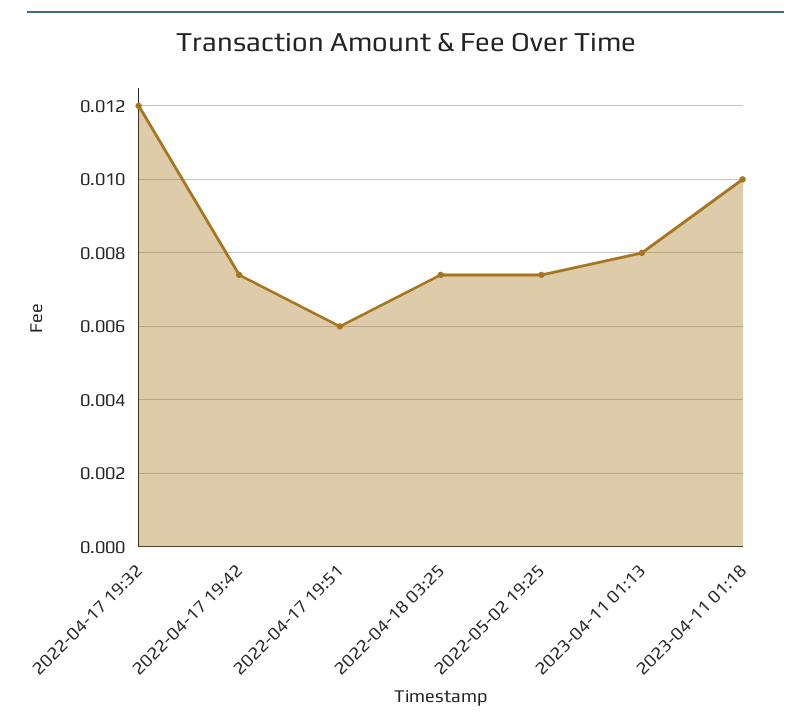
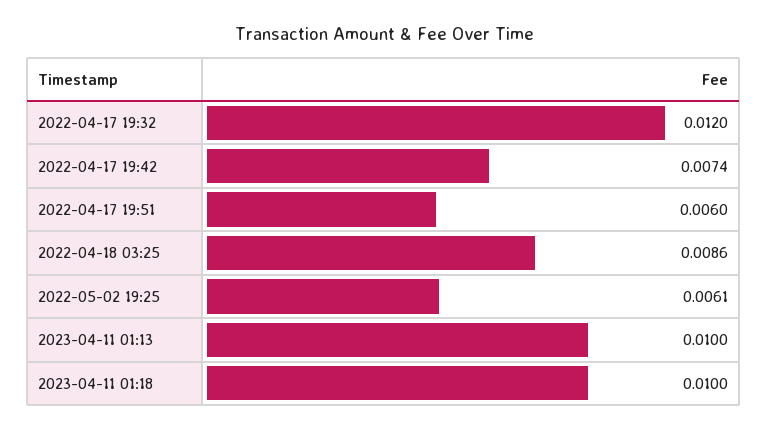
  {
    "2022-04-17 19:32": 0.012,
    "2022-04-17 19:42": 0.0074,
    "2022-04-17 19:51": 0.006,
-   "2022-04-18 03:25": 0.0075,
+   "2022-04-18 03:25": 0.0086,
-   "2022-05-02 19:25": 0.0075,
+   "2022-05-02 19:25": 0.0061,
-   "2023-04-11 01:13": 0.008,
+   "2023-04-11 01:13": 0.01,
    "2023-04-11 01:18": 0.01
  }

